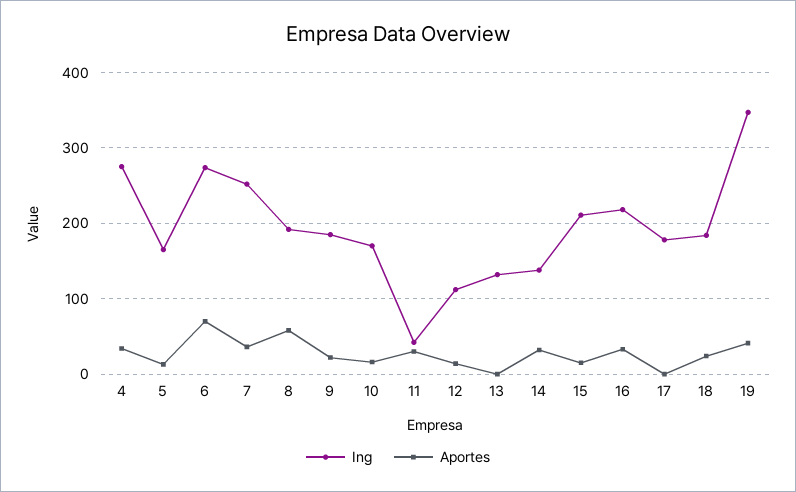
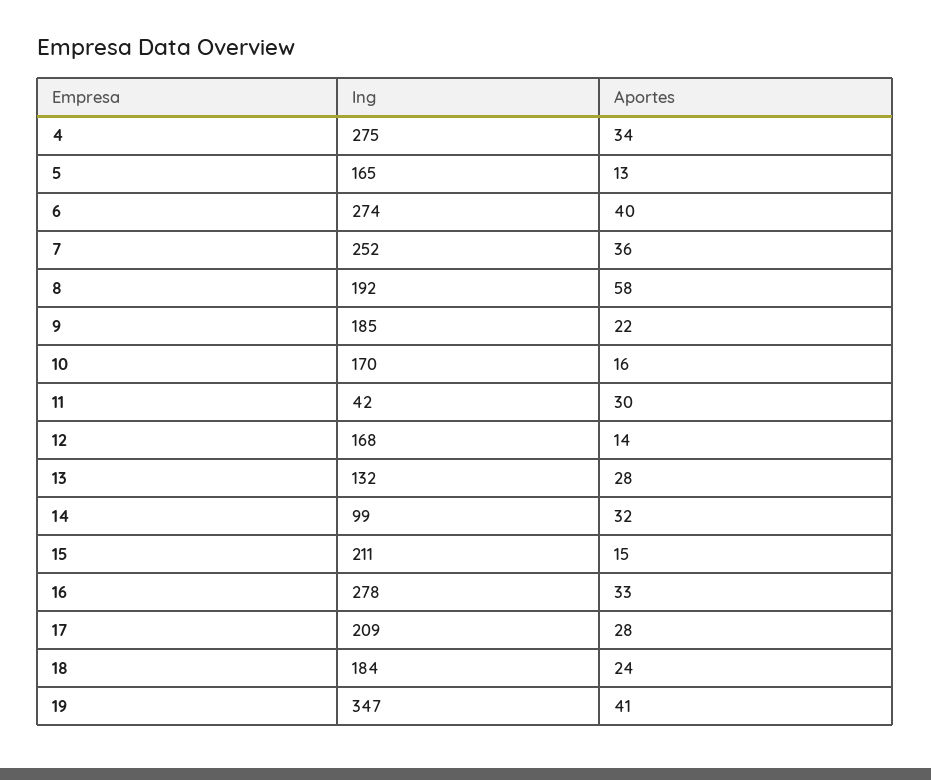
  {
    "Ing": {
      "4": 275,
      "5": 165,
      "6": 274,
      "7": 252,
      "8": 192,
      "9": 185,
      "10": 170,
      "11": 42,
-     "12": 110,
+     "12": 168,
      "13": 132,
-     "14": 140,
+     "14": 99,
      "15": 211,
-     "16": 220,
+     "16": 278,
-     "17": 180,
+     "17": 209,
      "18": 184,
      "19": 347
    },
    "Aportes": {
      "4": 34,
      "5": 13,
-     "6": 70,
+     "6": 40,
      "7": 36,
      "8": 58,
      "9": 22,
      "10": 16,
      "11": 30,
      "12": 14,
-     "13": 0,
+     "13": 28,
      "14": 32,
      "15": 15,
      "16": 33,
-     "17": 0,
+     "17": 28,
      "18": 24,
      "19": 41
    }
  }

